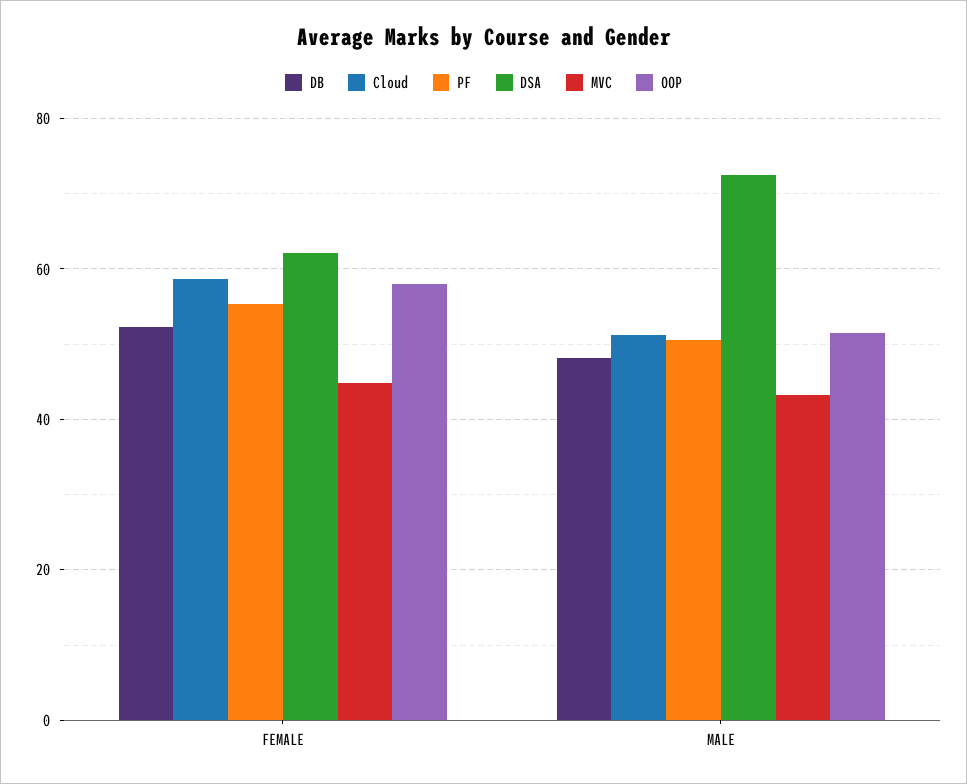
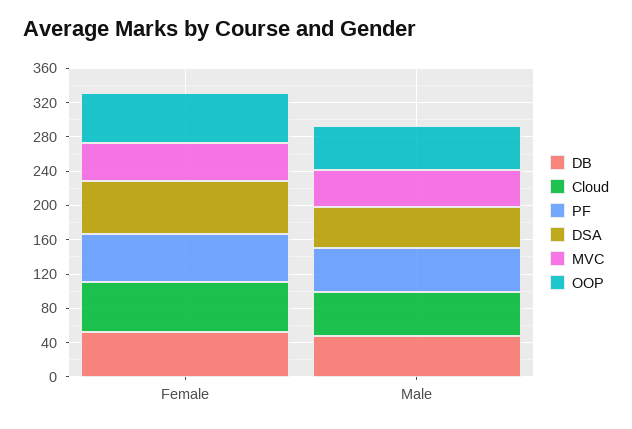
  {
    "DB": {
      "FEMALE": 52,
      "MALE": 48
    },
    "Cloud": {
      "FEMALE": 58,
      "MALE": 52
    },
    "PF": {
      "FEMALE": 56,
      "MALE": 50
    },
    "DSA": {
      "FEMALE": 62,
-     "MALE": 72
+     "MALE": 50
    },
    "MVC": {
      "FEMALE": 44,
      "MALE": 44
    },
    "OOP": {
      "FEMALE": 58,
      "MALE": 52
    }
  }

